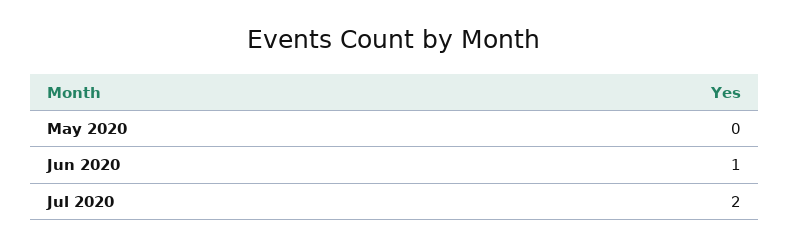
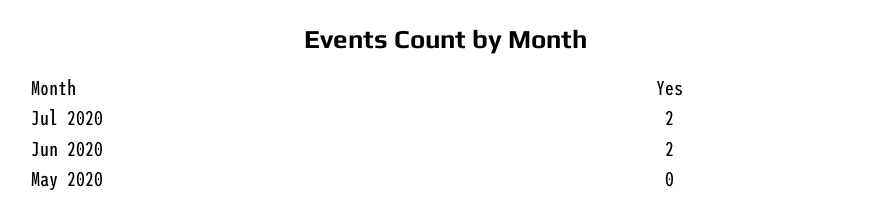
  {
    "May 2020": 0,
-   "Jun 2020": 1,
+   "Jun 2020": 2,
    "Jul 2020": 2
  }

